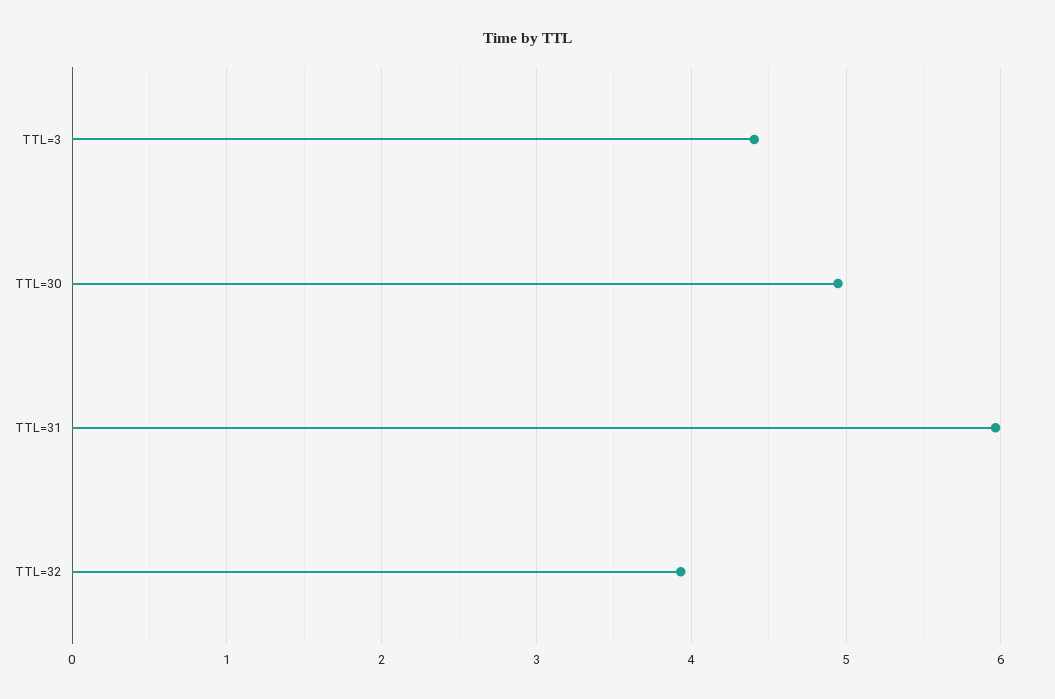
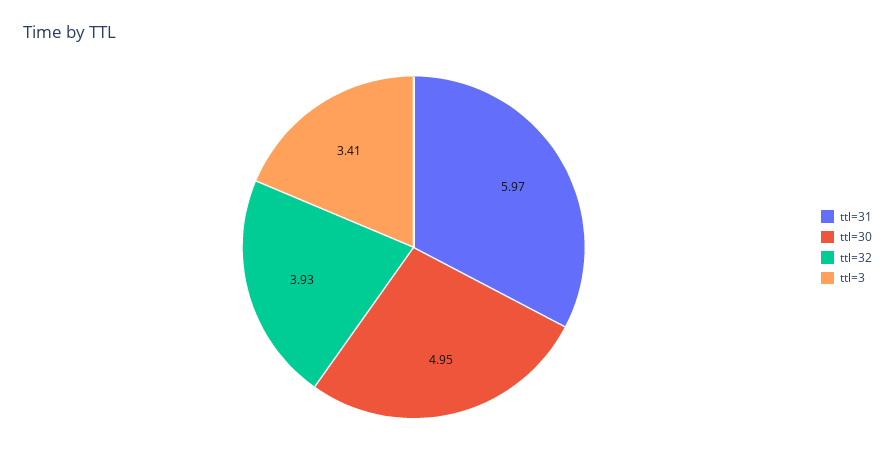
  {
-   "TTL=3": 4.4,
+   "TTL=3": 3.41,
    "TTL=30": 4.95,
    "TTL=31": 5.97,
    "TTL=32": 3.93
  }

